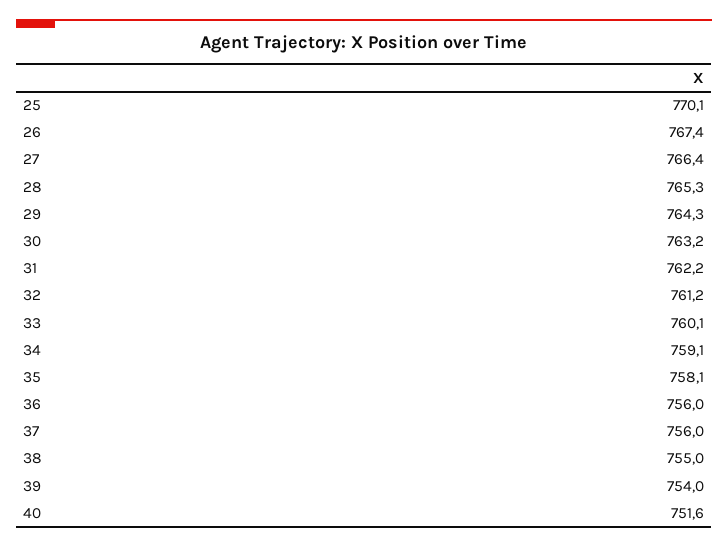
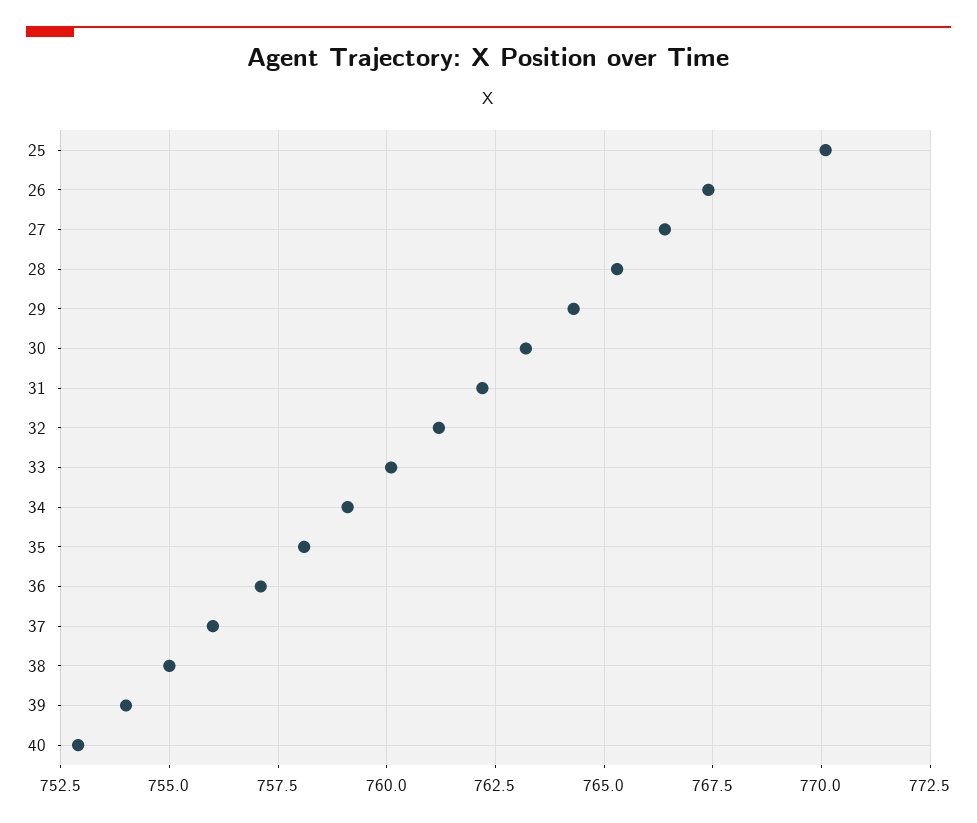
  {
    "25": 770.1,
    "26": 767.4,
    "27": 766.4,
    "28": 765.3,
    "29": 764.3,
    "30": 763.2,
    "31": 762.2,
    "32": 761.2,
    "33": 760.1,
    "34": 759.1,
    "35": 758.1,
-   "36": 756,
+   "36": 757,
    "37": 756,
    "38": 755,
    "39": 754,
-   "40": 751.6
+   "40": 753
  }

